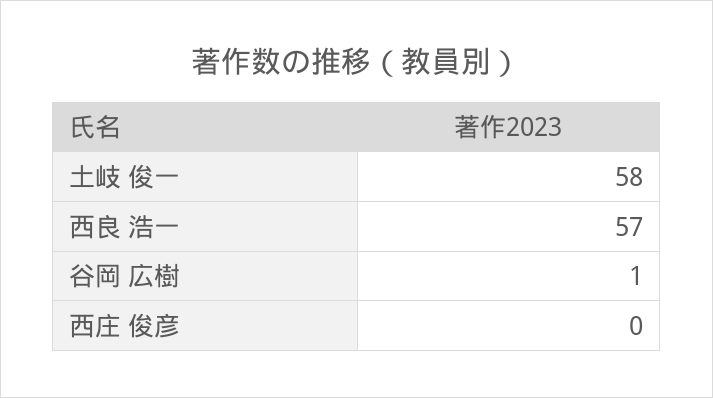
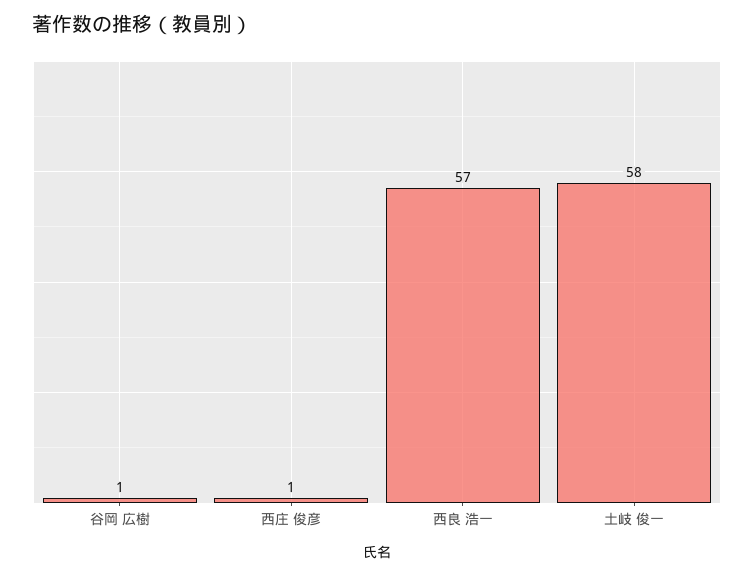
  {
    "土岐 俊一": 58,
    "西良 浩一": 57,
    "谷岡 広樹": 1,
-   "西庄 俊彦": 0
+   "西庄 俊彦": 1
  }

